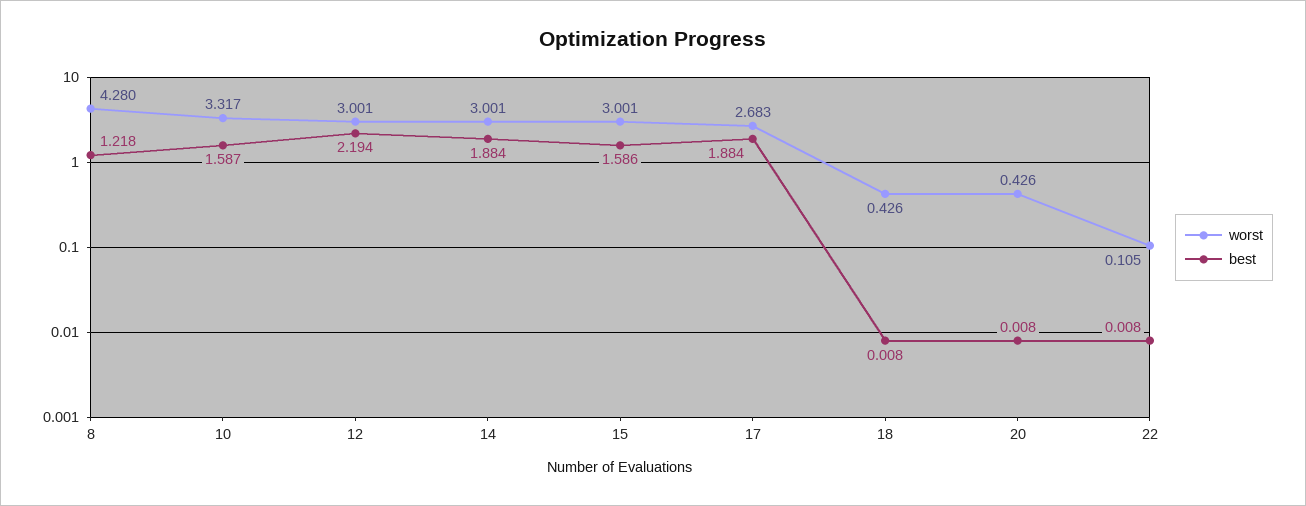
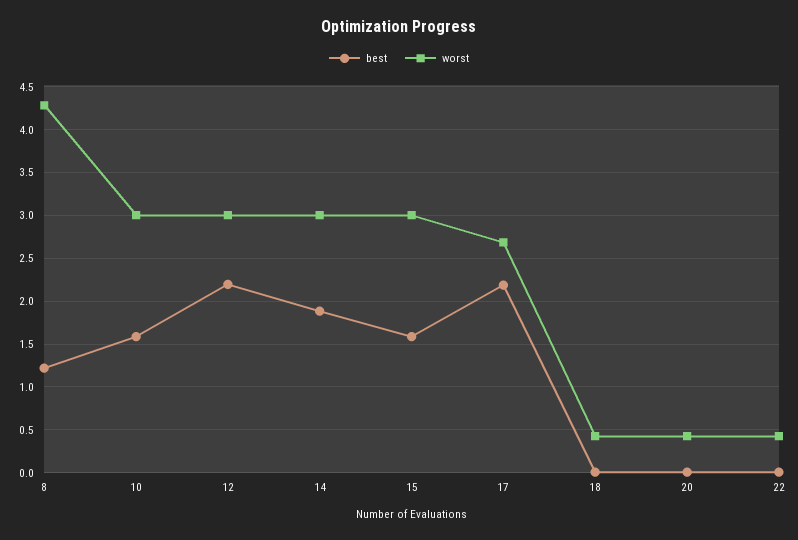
  {
    "worst": {
      "8": 4.28,
-     "10": 3.317,
+     "10": 3,
      "12": 3.001,
      "14": 3.001,
      "15": 3.001,
      "17": 2.683,
      "18": 0.426,
      "20": 0.426,
-     "22": 0.105
+     "22": 0.4
    },
    "best": {
      "8": 1.218,
      "10": 1.587,
      "12": 2.194,
      "14": 1.884,
      "15": 1.586,
-     "17": 1.884,
+     "17": 2.2,
      "18": 0.008,
      "20": 0.008,
      "22": 0.008
    }
  }

